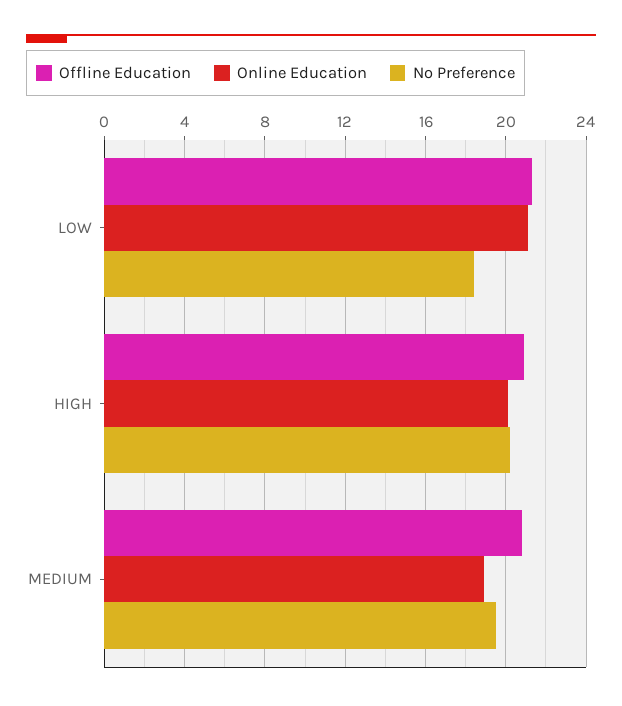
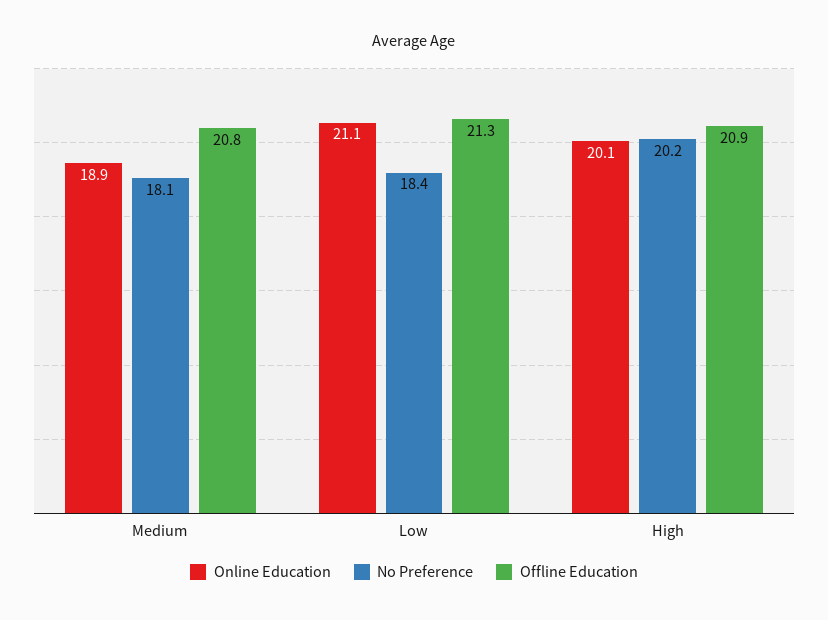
  {
    "Offline Education": {
      "LOW": 21.3,
      "HIGH": 20.9,
      "MEDIUM": 20.8
    },
    "Online Education": {
      "LOW": 21.1,
      "HIGH": 20.1,
      "MEDIUM": 18.9
    },
    "No Preference": {
      "LOW": 18.4,
      "HIGH": 20.2,
-     "MEDIUM": 19.5
+     "MEDIUM": 18.1
    }
  }

